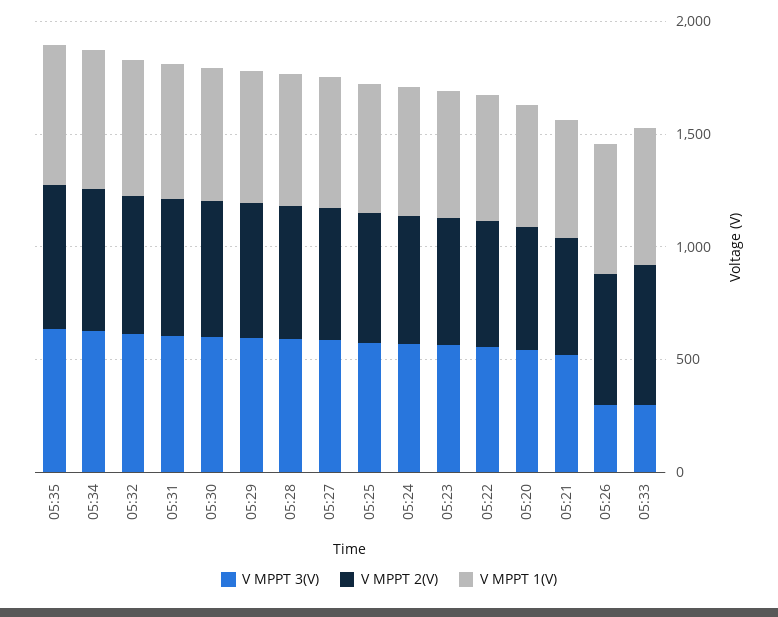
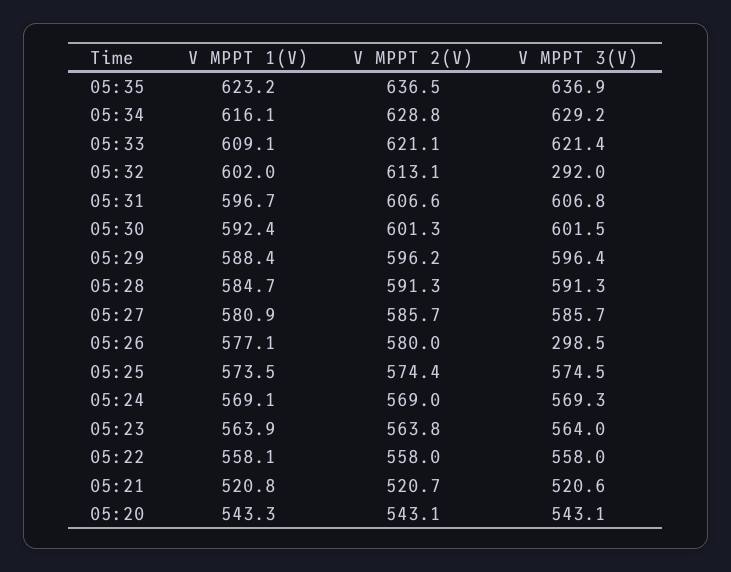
  {
    "V MPPT 3(V)": {
      "05:35": 636.9,
      "05:34": 629.2,
-     "05:32": 600,
+     "05:32": 292,
      "05:31": 606.8,
      "05:30": 601.5,
      "05:29": 596.4,
      "05:28": 591.3,
      "05:27": 585.7,
      "05:25": 574.5,
      "05:24": 569.3,
      "05:23": 564,
      "05:22": 558,
      "05:20": 543.1,
      "05:21": 520.6,
      "05:26": 298.5,
-     "05:33": 300
+     "05:33": 621.4
    },
    "V MPPT 2(V)": {
      "05:35": 636.5,
      "05:34": 628.8,
      "05:32": 613.1,
      "05:31": 606.6,
      "05:30": 601.3,
      "05:29": 596.2,
      "05:28": 591.3,
      "05:27": 585.7,
      "05:25": 574.4,
      "05:24": 569,
      "05:23": 563.8,
      "05:22": 558,
      "05:20": 543.1,
      "05:21": 520.7,
      "05:26": 580,
      "05:33": 621.1
    },
    "V MPPT 1(V)": {
      "05:35": 623.2,
      "05:34": 616.1,
      "05:32": 602,
      "05:31": 596.7,
      "05:30": 592.4,
      "05:29": 588.4,
      "05:28": 584.7,
      "05:27": 580.9,
      "05:25": 573.5,
      "05:24": 569.1,
      "05:23": 563.9,
      "05:22": 558.1,
      "05:20": 543.3,
      "05:21": 520.8,
      "05:26": 577.1,
      "05:33": 609.1
    }
  }

